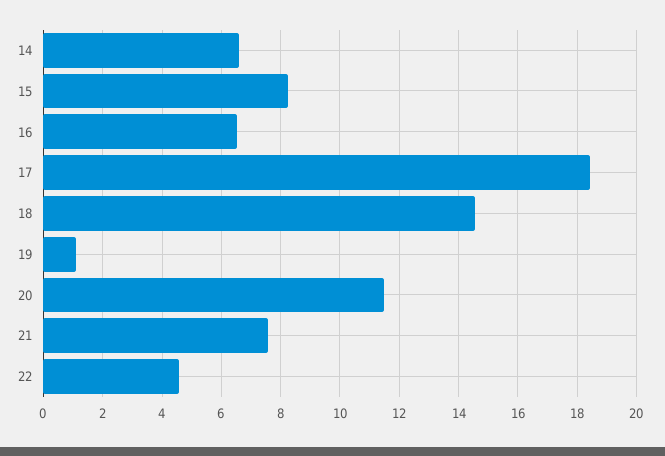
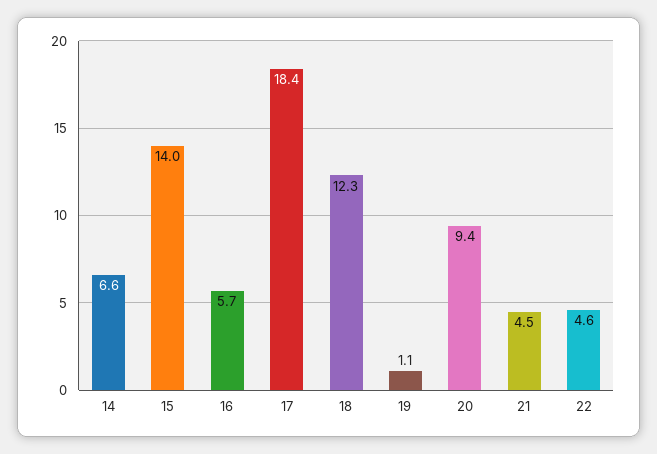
  {
    "14": 6.6,
-   "15": 8.25,
+   "15": 14,
-   "16": 6.5,
+   "16": 5.7,
    "17": 18.4,
-   "18": 14.5,
+   "18": 12.3,
    "19": 1.1,
-   "20": 11.5,
+   "20": 9.4,
-   "21": 7.5,
+   "21": 4.5,
    "22": 4.6
  }

